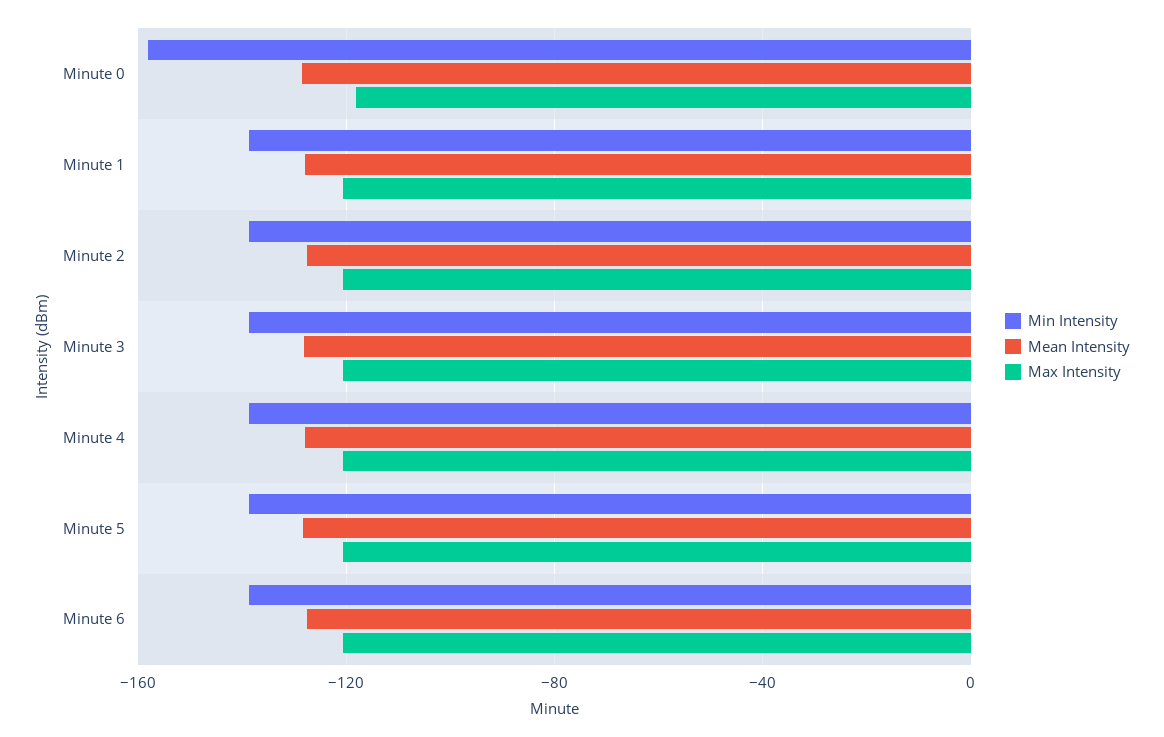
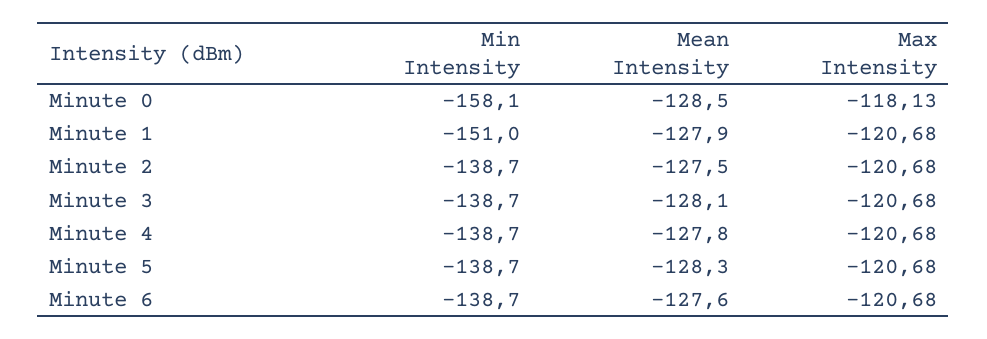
  {
    "Min Intensity": {
      "Minute 0": -158.1,
-     "Minute 1": -140,
+     "Minute 1": -151,
      "Minute 2": -138.7,
      "Minute 3": -138.7,
      "Minute 4": -138.7,
      "Minute 5": -138.7,
      "Minute 6": -138.7
    },
    "Mean Intensity": {
      "Minute 0": -128.5,
      "Minute 1": -127.9,
      "Minute 2": -127.5,
      "Minute 3": -128.1,
      "Minute 4": -127.8,
      "Minute 5": -128.3,
      "Minute 6": -127.6
    },
    "Max Intensity": {
      "Minute 0": -118.13,
      "Minute 1": -120.68,
      "Minute 2": -120.68,
      "Minute 3": -120.68,
      "Minute 4": -120.68,
      "Minute 5": -120.68,
      "Minute 6": -120.68
    }
  }

